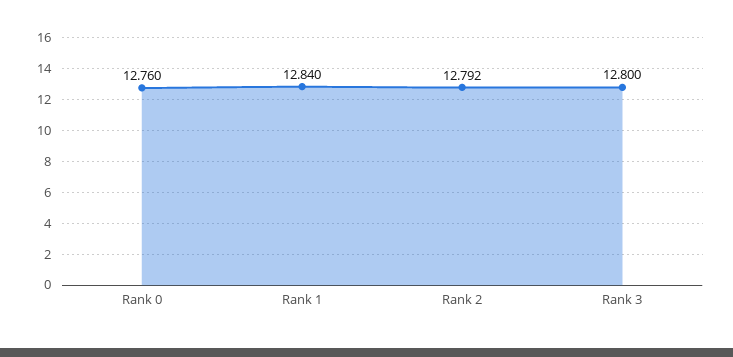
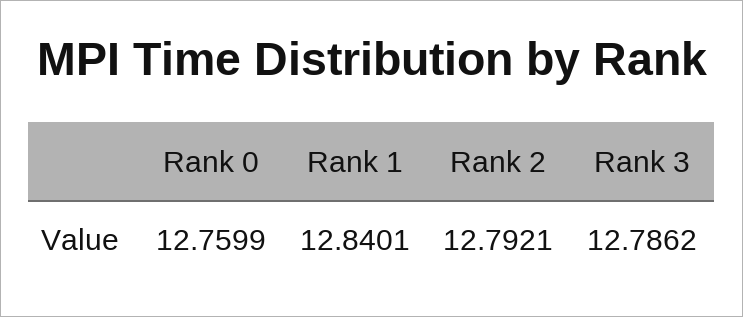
  {
    "Rank 0": 12.7599,
    "Rank 1": 12.8401,
    "Rank 2": 12.7921,
-   "Rank 3": 12.8
+   "Rank 3": 12.7862
  }

